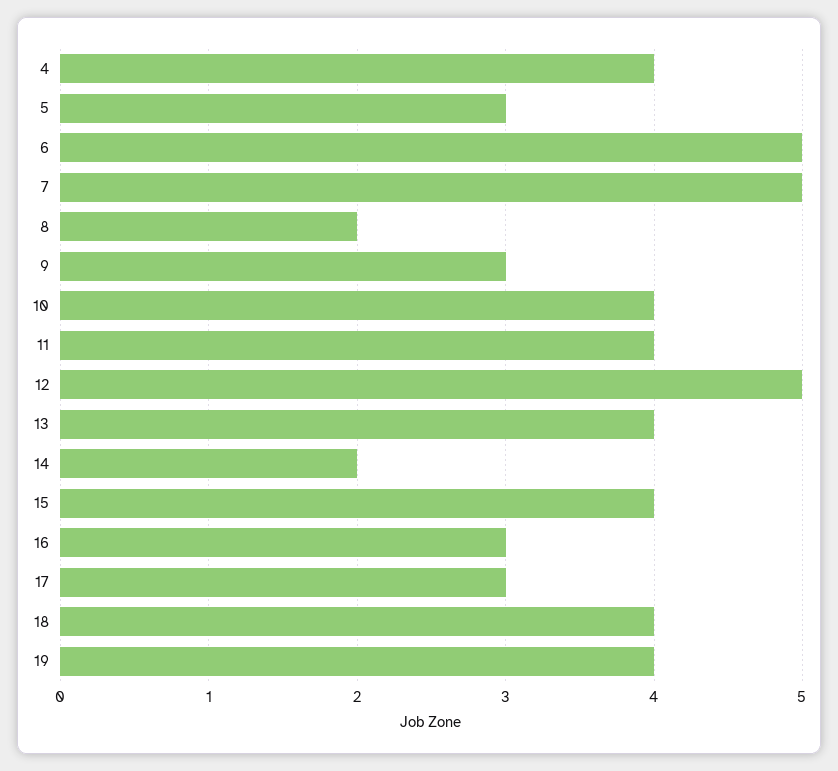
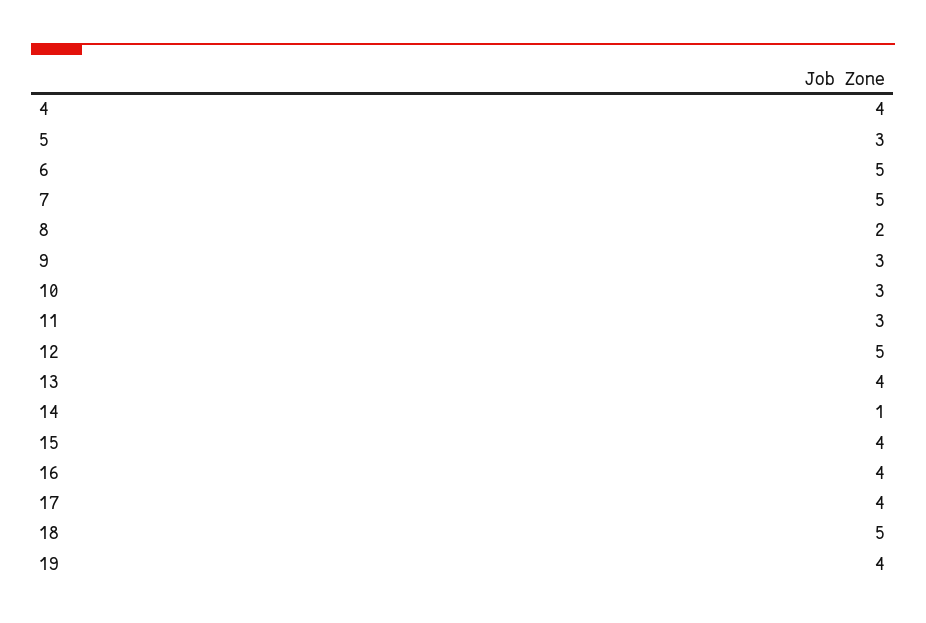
  {
    "4": 4,
    "5": 3,
    "6": 5,
    "7": 5,
    "8": 2,
    "9": 3,
-   "10": 4,
+   "10": 3,
-   "11": 4,
+   "11": 3,
    "12": 5,
    "13": 4,
-   "14": 2,
+   "14": 1,
    "15": 4,
-   "16": 3,
+   "16": 4,
-   "17": 3,
+   "17": 4,
-   "18": 4,
+   "18": 5,
    "19": 4
  }

